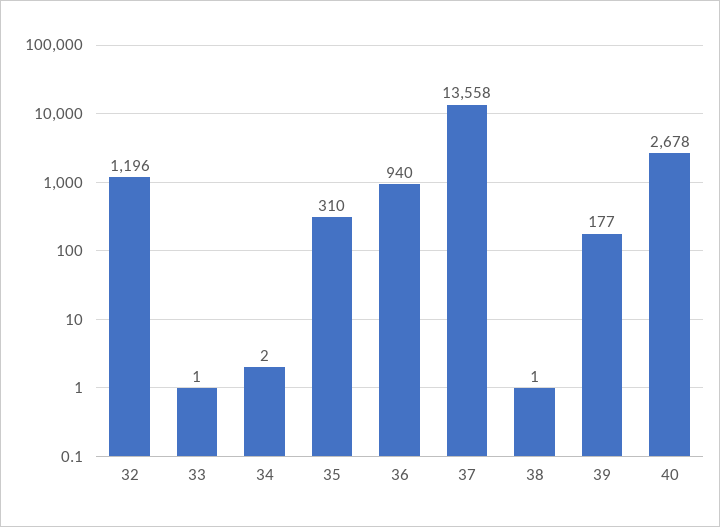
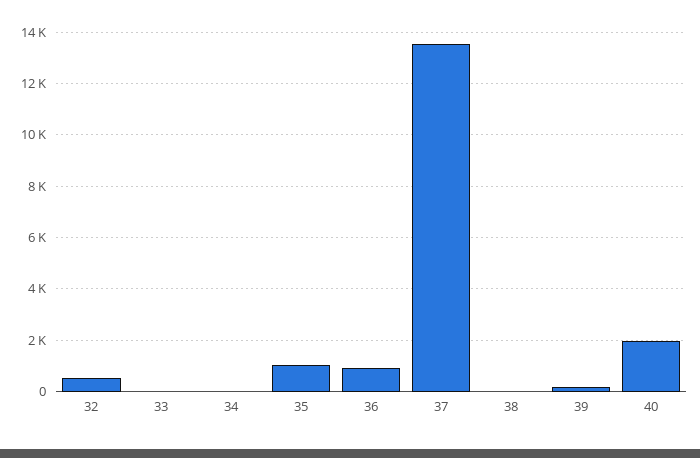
  {
-   "32": 1196,
+   "32": 500,
    "33": 1,
    "34": 2,
-   "35": 310,
+   "35": 1000,
    "36": 940,
    "37": 13558,
    "38": 1,
    "39": 177,
-   "40": 2678
+   "40": 2000
  }

